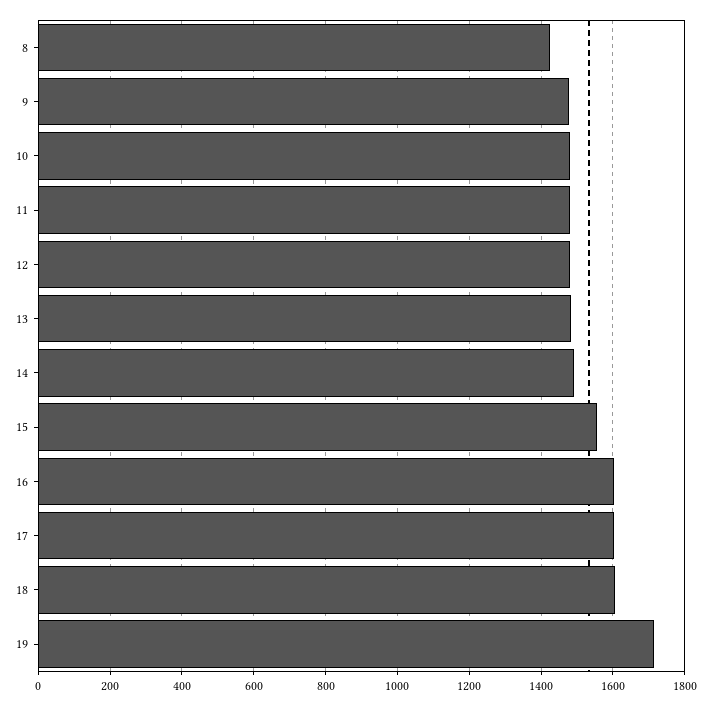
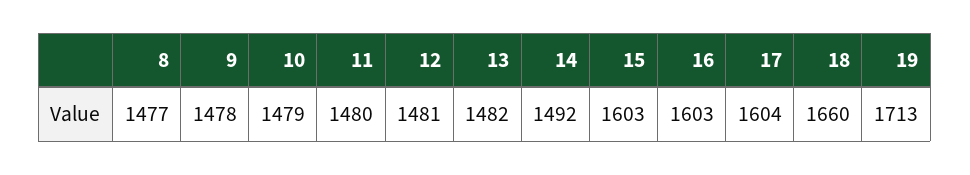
  {
-   "8": 1420,
+   "8": 1477,
    "9": 1478,
    "10": 1479,
    "11": 1480,
    "12": 1481,
    "13": 1482,
    "14": 1492,
-   "15": 1560,
+   "15": 1603,
    "16": 1603,
    "17": 1604,
-   "18": 1600,
+   "18": 1660,
    "19": 1713
  }

